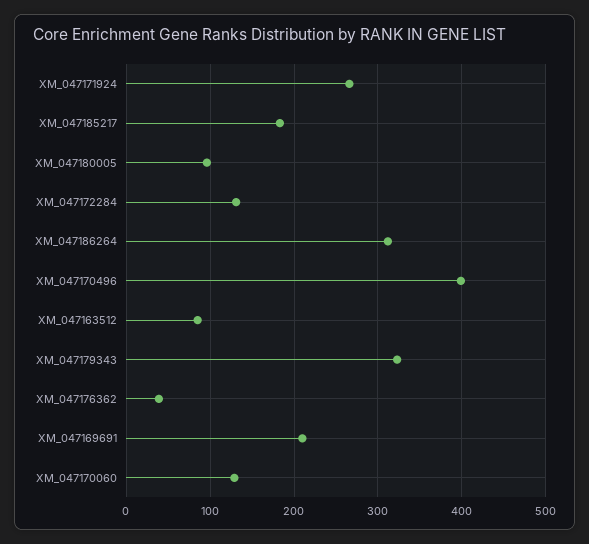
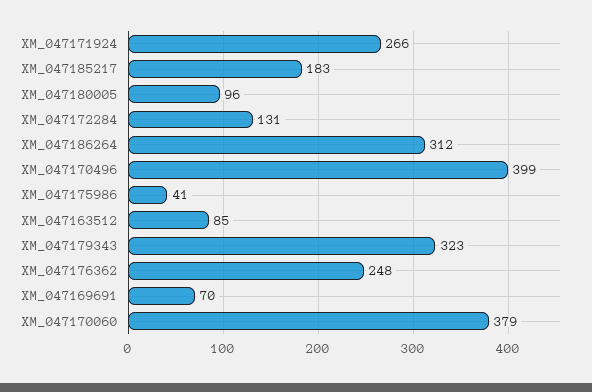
  {
    "XM_047171924": 266,
    "XM_047185217": 183,
    "XM_047180005": 96,
    "XM_047172284": 131,
    "XM_047186264": 312,
    "XM_047170496": 399,
    "XM_047163512": 85,
    "XM_047179343": 323,
-   "XM_047176362": 40,
+   "XM_047176362": 248,
-   "XM_047169691": 210,
+   "XM_047169691": 70,
-   "XM_047170060": 130
+   "XM_047170060": 379,
+   "XM_047175986": 41
  }

